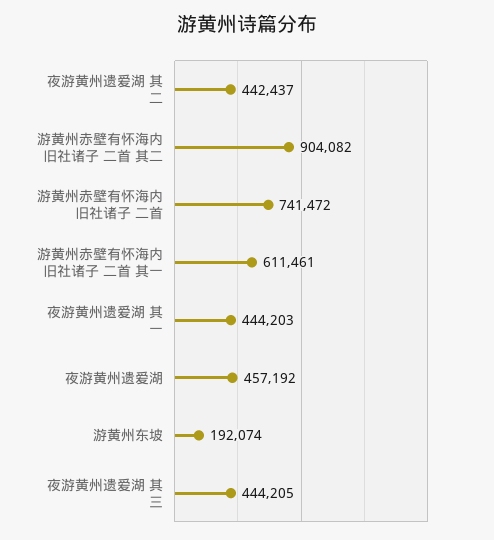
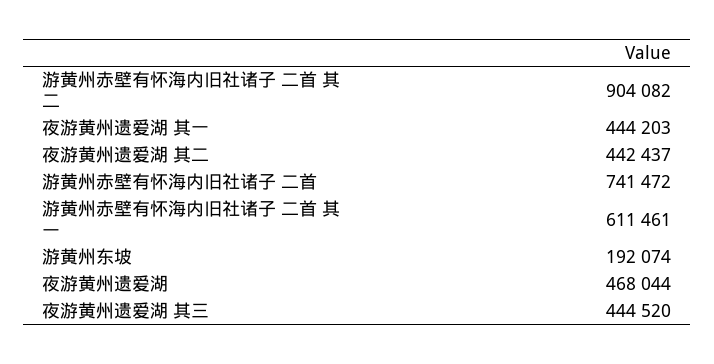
  {
    "夜游黄州遗爱湖 其二": 442437,
    "游黄州赤壁有怀海内旧社诸子 二首 其二": 904082,
    "游黄州赤壁有怀海内旧社诸子 二首": 741472,
    "游黄州赤壁有怀海内旧社诸子 二首 其一": 611461,
    "夜游黄州遗爱湖 其一": 444203,
-   "夜游黄州遗爱湖": 457192,
+   "夜游黄州遗爱湖": 468044,
    "游黄州东坡": 192074,
-   "夜游黄州遗爱湖 其三": 444205
+   "夜游黄州遗爱湖 其三": 444520
  }

